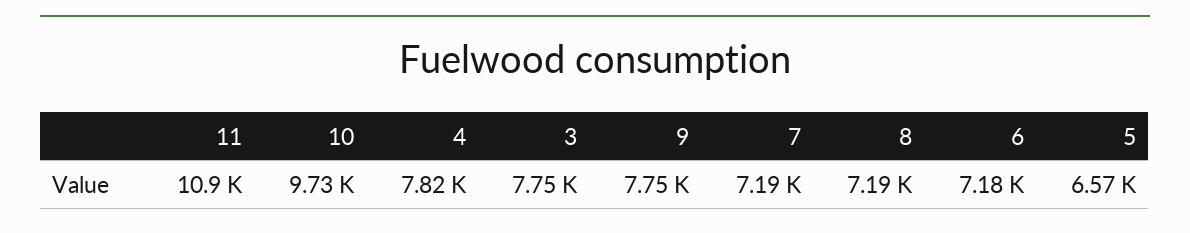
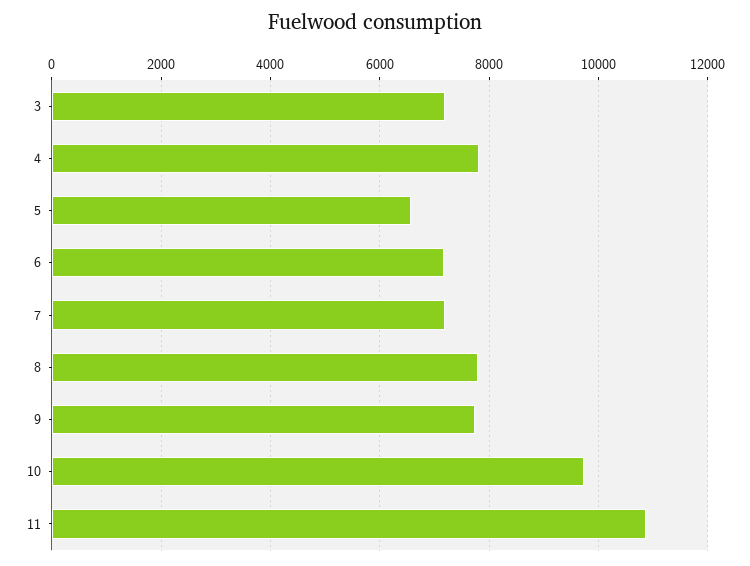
  {
    "11": 10900,
    "10": 9730,
    "4": 7820,
-   "3": 7750,
+   "3": 7200,
    "9": 7750,
    "7": 7190,
-   "8": 7190,
+   "8": 7800,
    "6": 7180,
    "5": 6570
  }

